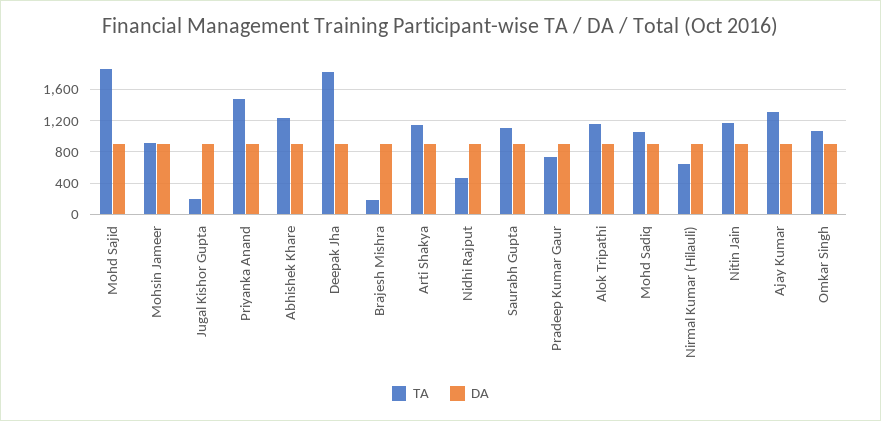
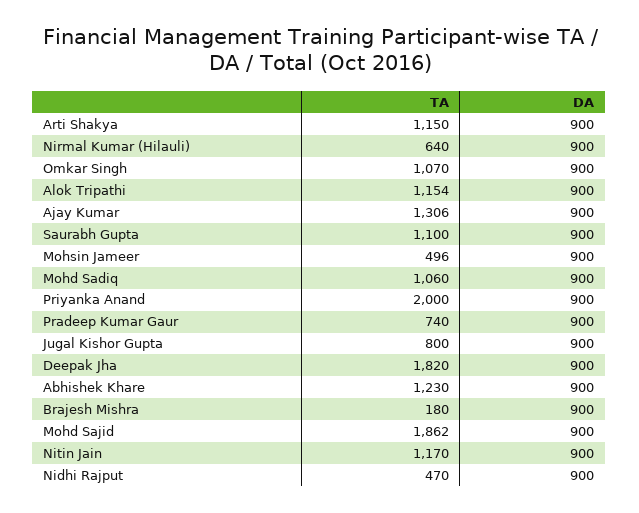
  {
    "TA": {
      "Mohd Sajid": 1862,
-     "Mohsin Jameer": 900,
+     "Mohsin Jameer": 496,
-     "Jugal Kishor Gupta": 200,
+     "Jugal Kishor Gupta": 800,
-     "Priyanka Anand": 1500,
+     "Priyanka Anand": 2000,
      "Abhishek Khare": 1230,
      "Deepak Jha": 1820,
      "Brajesh Mishra": 180,
      "Arti Shakya": 1150,
      "Nidhi Rajput": 470,
      "Saurabh Gupta": 1100,
      "Pradeep Kumar Gaur": 740,
      "Alok Tripathi": 1154,
      "Mohd Sadiq": 1060,
      "Nirmal Kumar (Hilauli)": 640,
      "Nitin Jain": 1170,
      "Ajay Kumar": 1306,
      "Omkar Singh": 1070
    },
    "DA": {
      "Mohd Sajid": 900,
      "Mohsin Jameer": 900,
      "Jugal Kishor Gupta": 900,
      "Priyanka Anand": 900,
      "Abhishek Khare": 900,
      "Deepak Jha": 900,
      "Brajesh Mishra": 900,
      "Arti Shakya": 900,
      "Nidhi Rajput": 900,
      "Saurabh Gupta": 900,
      "Pradeep Kumar Gaur": 900,
      "Alok Tripathi": 900,
      "Mohd Sadiq": 900,
      "Nirmal Kumar (Hilauli)": 900,
      "Nitin Jain": 900,
      "Ajay Kumar": 900,
      "Omkar Singh": 900
    }
  }

